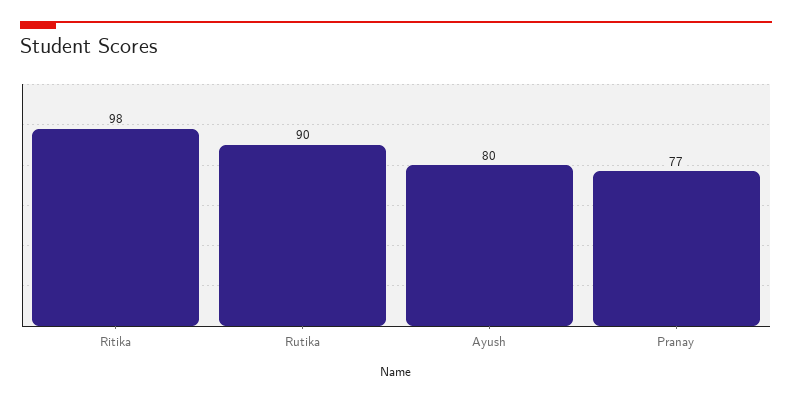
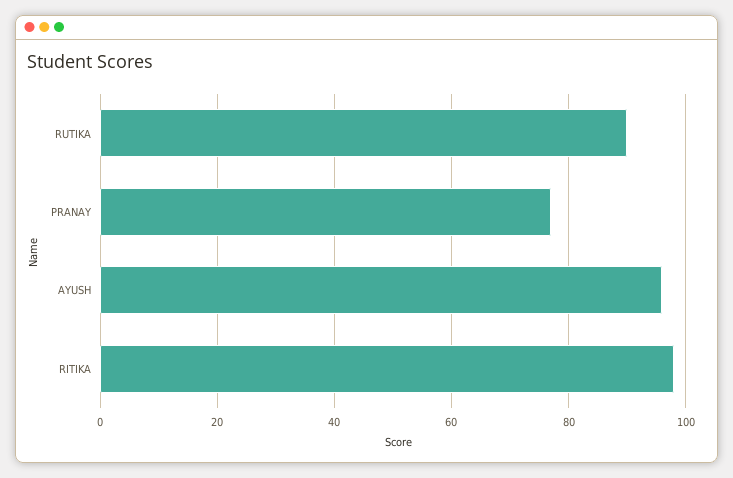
  {
    "Ritika": 98,
    "Rutika": 90,
-   "Ayush": 80,
+   "Ayush": 95,
    "Pranay": 77
  }

